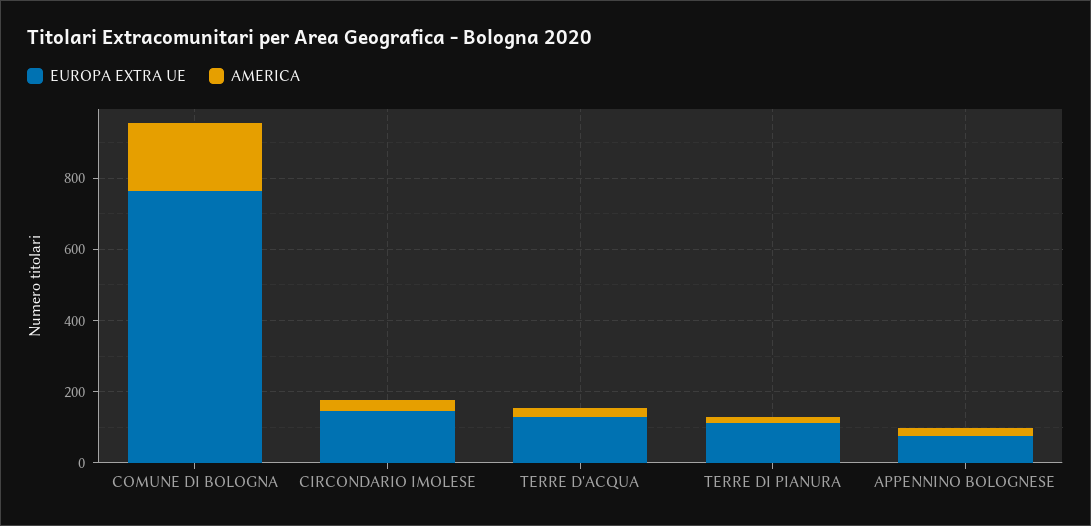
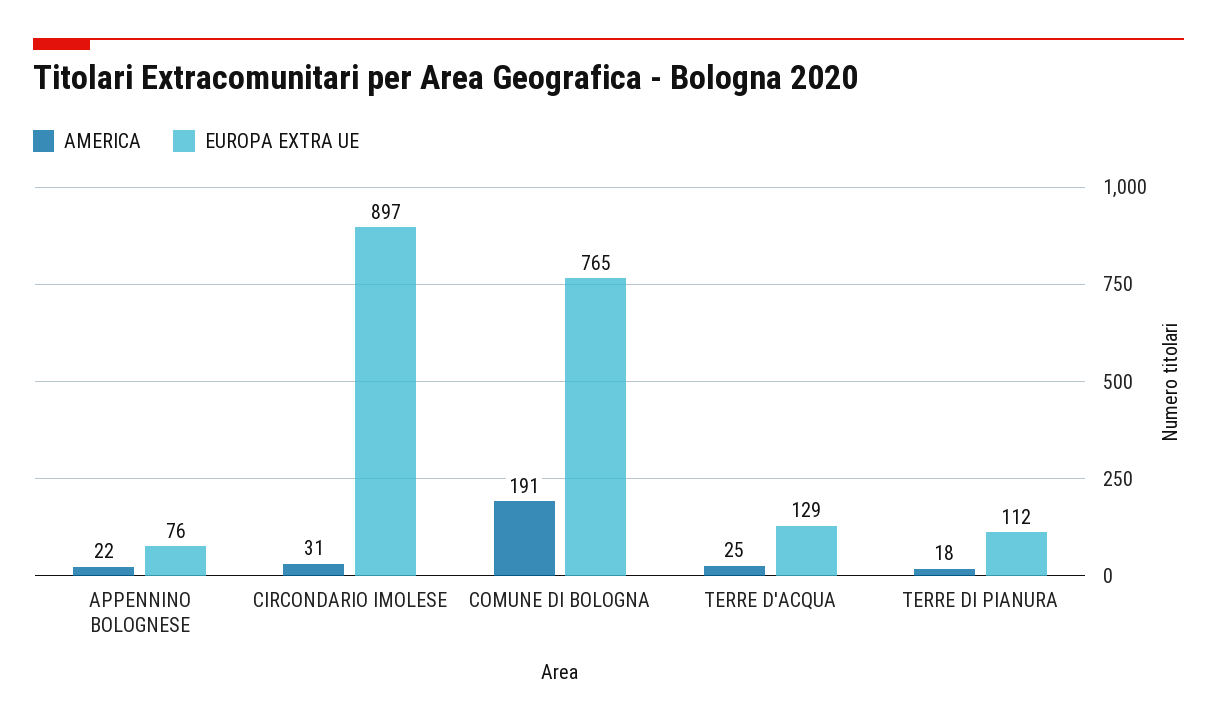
  {
    "EUROPA EXTRA UE": {
      "COMUNE DI BOLOGNA": 765,
-     "CIRCONDARIO IMOLESE": 150,
+     "CIRCONDARIO IMOLESE": 897,
      "TERRE D'ACQUA": 129,
      "TERRE DI PIANURA": 112,
      "APPENNINO BOLOGNESE": 76
    },
    "AMERICA": {
      "COMUNE DI BOLOGNA": 191,
      "CIRCONDARIO IMOLESE": 31,
      "TERRE D'ACQUA": 25,
      "TERRE DI PIANURA": 18,
      "APPENNINO BOLOGNESE": 22
    }
  }

